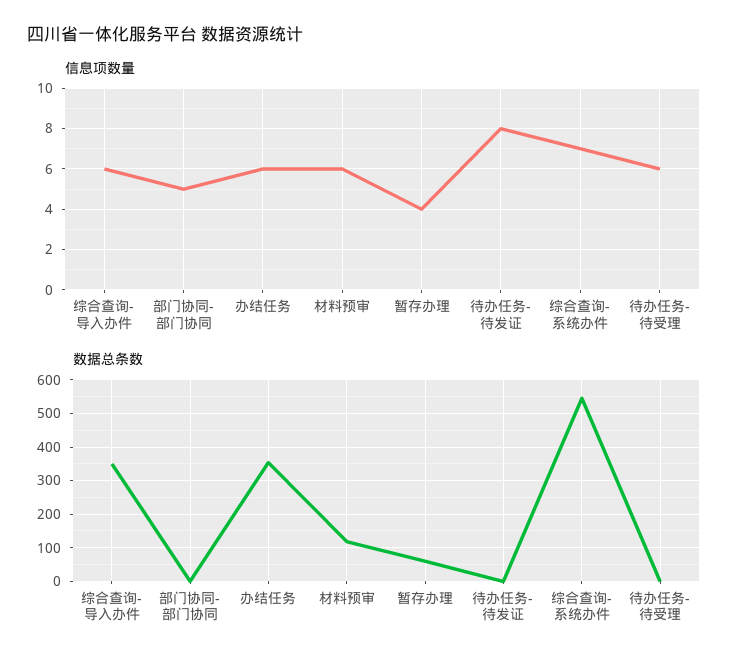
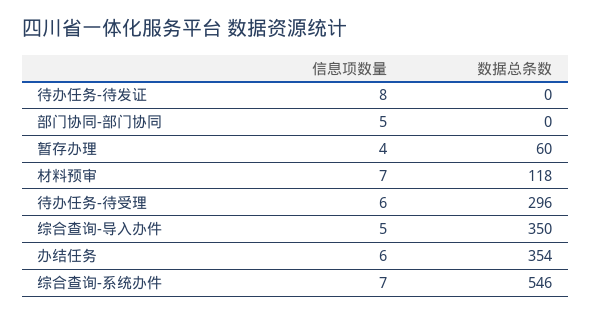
  {
    "信息项数量": {
-     "综合查询-导入办件": 6,
+     "综合查询-导入办件": 5,
      "部门协同-部门协同": 5,
      "办结任务": 6,
-     "材料预审": 6,
+     "材料预审": 7,
      "暂存办理": 4,
      "待办任务-待发证": 8,
      "综合查询-系统办件": 7,
      "待办任务-待受理": 6
    },
    "数据总条数": {
      "综合查询-导入办件": 350,
      "部门协同-部门协同": 0,
      "办结任务": 354,
      "材料预审": 118,
      "暂存办理": 60,
      "待办任务-待发证": 0,
      "综合查询-系统办件": 546,
-     "待办任务-待受理": 0
+     "待办任务-待受理": 296
    }
  }

